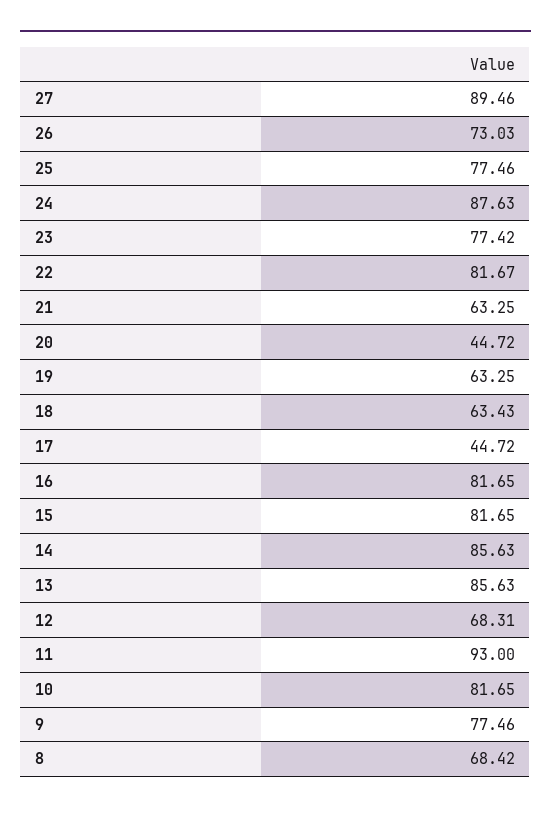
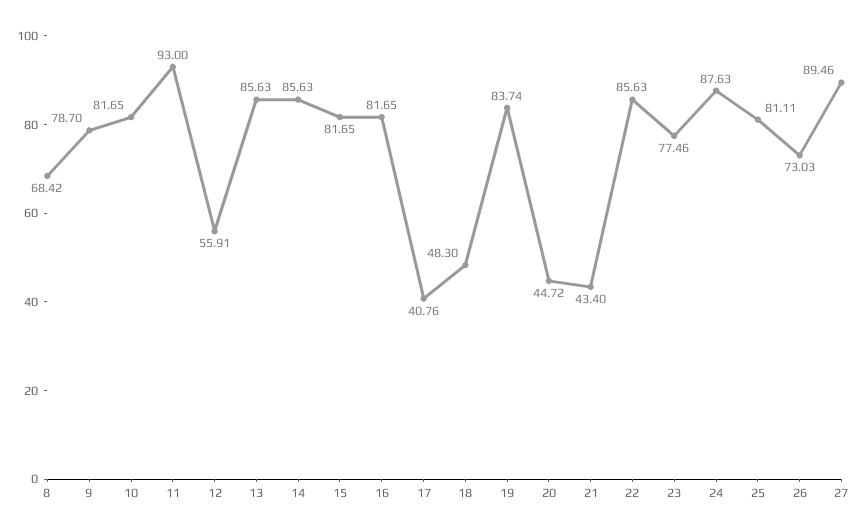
  {
    "27": 89.46,
    "26": 73.03,
-   "25": 77.46,
+   "25": 81.11,
    "24": 87.63,
-   "23": 77.42,
+   "23": 77.46,
-   "22": 81.67,
+   "22": 85.63,
-   "21": 63.25,
+   "21": 43.4,
    "20": 44.72,
-   "19": 63.25,
+   "19": 83.74,
-   "18": 63.43,
+   "18": 48.3,
-   "17": 44.72,
+   "17": 40.76,
    "16": 81.65,
    "15": 81.65,
    "14": 85.63,
    "13": 85.63,
-   "12": 68.31,
+   "12": 55.91,
    "11": 93,
    "10": 81.65,
-   "9": 77.46,
+   "9": 78.7,
    "8": 68.42
  }

